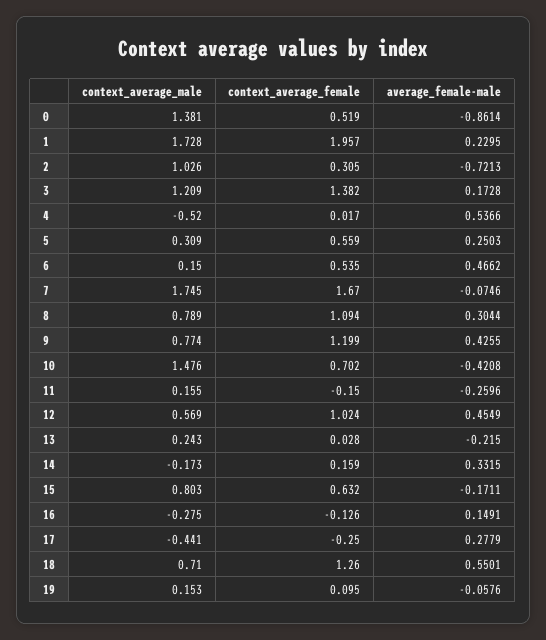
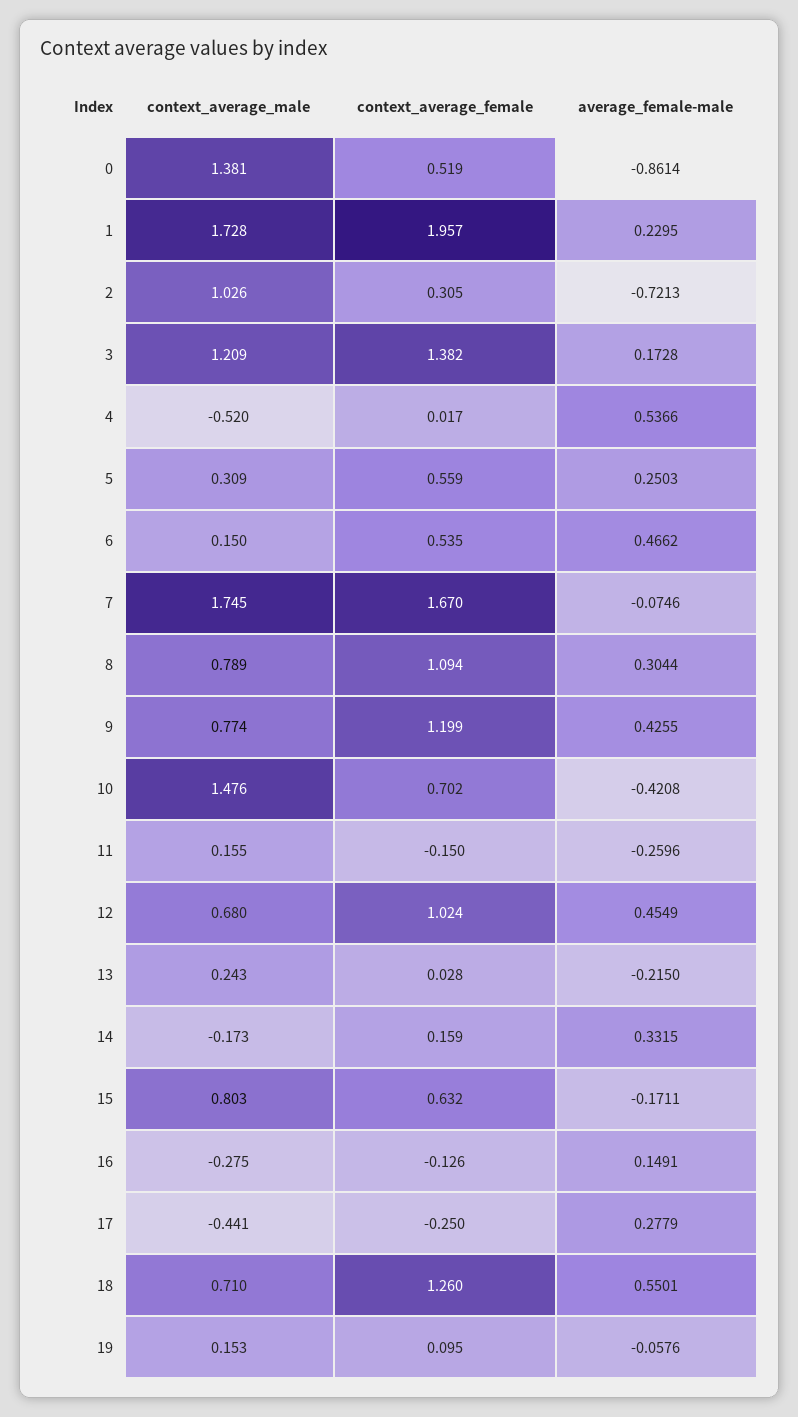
  {
    "context_average_male": {
      "0": 1.381,
      "1": 1.728,
      "2": 1.026,
      "3": 1.209,
      "4": -0.52,
      "5": 0.309,
      "6": 0.15,
      "7": 1.745,
      "8": 0.789,
      "9": 0.774,
      "10": 1.476,
      "11": 0.155,
-     "12": 0.569,
+     "12": 0.68,
      "13": 0.243,
      "14": -0.173,
      "15": 0.803,
      "16": -0.275,
      "17": -0.441,
      "18": 0.71,
      "19": 0.153
    },
    "context_average_female": {
      "0": 0.519,
      "1": 1.957,
      "2": 0.305,
      "3": 1.382,
      "4": 0.017,
      "5": 0.559,
      "6": 0.535,
      "7": 1.67,
      "8": 1.094,
      "9": 1.199,
      "10": 0.702,
      "11": -0.15,
      "12": 1.024,
      "13": 0.028,
      "14": 0.159,
      "15": 0.632,
      "16": -0.126,
      "17": -0.25,
      "18": 1.26,
      "19": 0.095
    },
    "average_female-male": {
      "0": -0.8614,
      "1": 0.2295,
      "2": -0.7213,
      "3": 0.1728,
      "4": 0.5366,
      "5": 0.2503,
      "6": 0.4662,
      "7": -0.0746,
      "8": 0.3044,
      "9": 0.4255,
      "10": -0.4208,
      "11": -0.2596,
      "12": 0.4549,
      "13": -0.215,
      "14": 0.3315,
      "15": -0.1711,
      "16": 0.1491,
      "17": 0.2779,
      "18": 0.5501,
      "19": -0.0576
    }
  }

